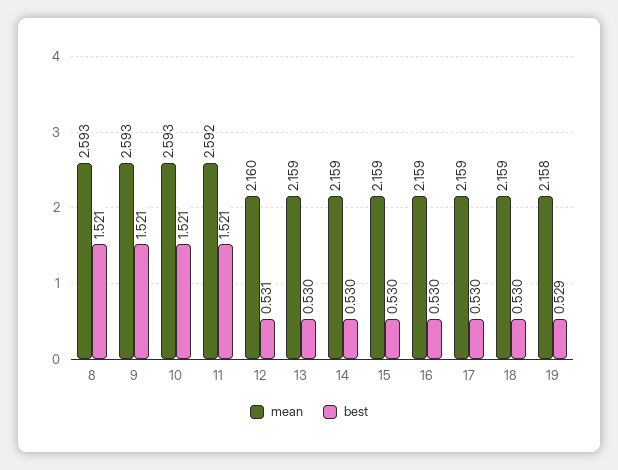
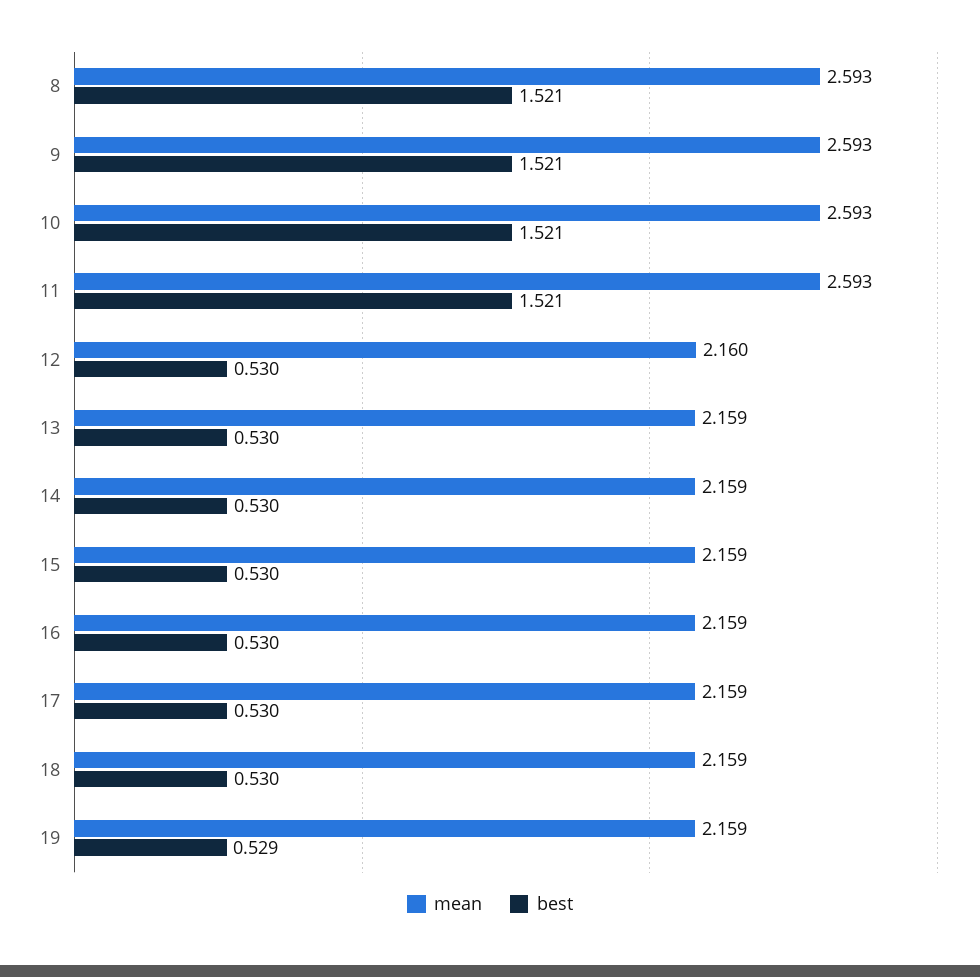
  {
    "mean": {
      "8": 2.593,
      "9": 2.593,
      "10": 2.593,
-     "11": 2.592,
+     "11": 2.593,
      "12": 2.16,
      "13": 2.159,
      "14": 2.159,
      "15": 2.159,
      "16": 2.159,
      "17": 2.159,
      "18": 2.159,
-     "19": 2.158
+     "19": 2.159
    },
    "best": {
      "8": 1.521,
      "9": 1.521,
      "10": 1.521,
      "11": 1.521,
-     "12": 0.531,
+     "12": 0.53,
      "13": 0.53,
      "14": 0.53,
      "15": 0.53,
      "16": 0.53,
      "17": 0.53,
      "18": 0.53,
      "19": 0.529
    }
  }

